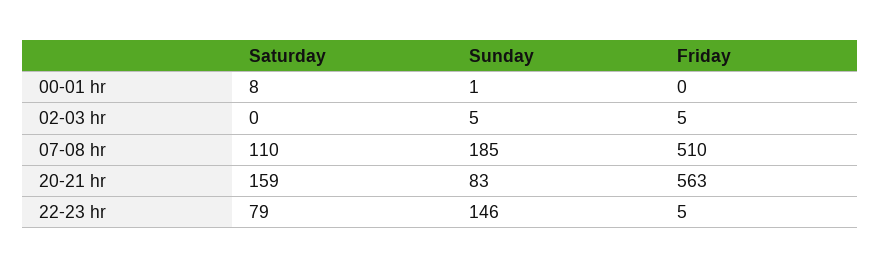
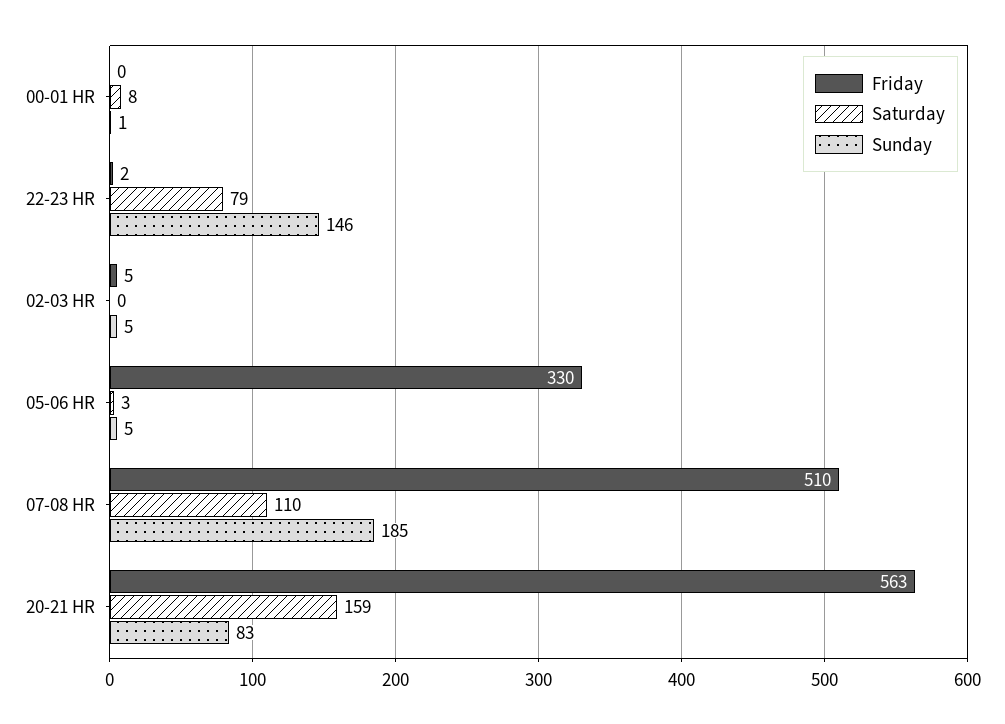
  {
    "Saturday": {
      "00-01 hr": 8,
      "02-03 hr": 0,
      "07-08 hr": 110,
      "20-21 hr": 159,
-     "22-23 hr": 79
+     "22-23 hr": 79,
+     "05-06 HR": 3
    },
    "Sunday": {
      "00-01 hr": 1,
      "02-03 hr": 5,
      "07-08 hr": 185,
      "20-21 hr": 83,
-     "22-23 hr": 146
+     "22-23 hr": 146,
+     "05-06 HR": 5
    },
    "Friday": {
      "00-01 hr": 0,
      "02-03 hr": 5,
      "07-08 hr": 510,
      "20-21 hr": 563,
-     "22-23 hr": 5
+     "22-23 hr": 2,
+     "05-06 HR": 330
    }
  }

